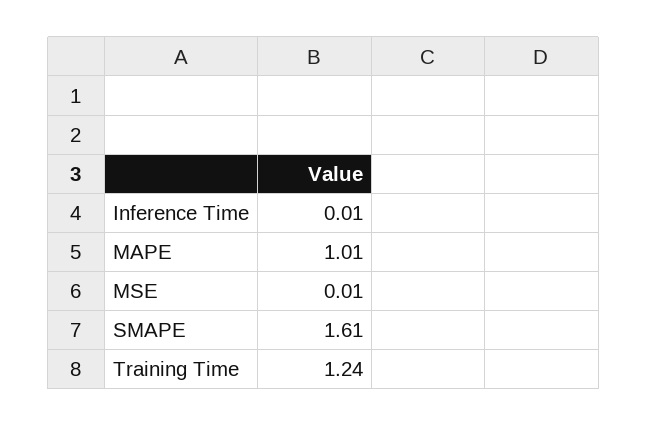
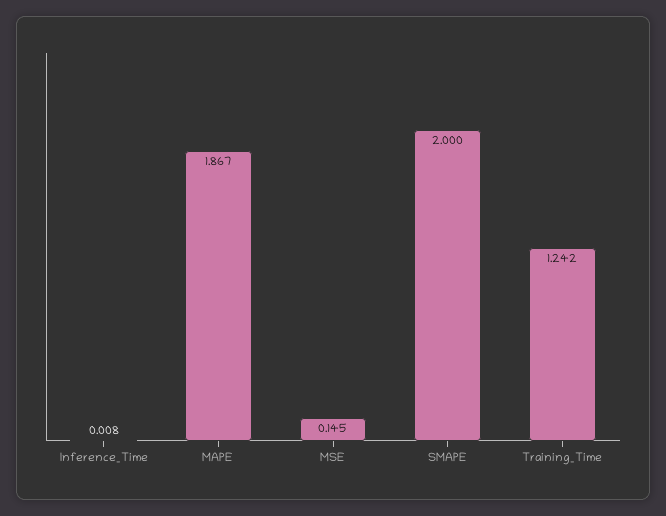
  {
    "Inference Time": 0.008,
-   "MAPE": 1.01,
+   "MAPE": 1.867,
-   "MSE": 0.01,
+   "MSE": 0.145,
-   "SMAPE": 1.61,
+   "SMAPE": 2,
    "Training Time": 1.242
  }

